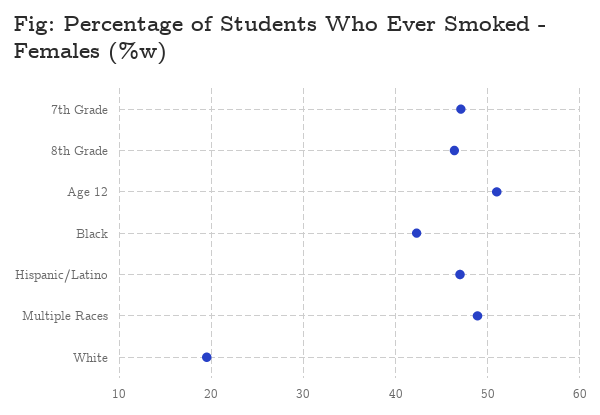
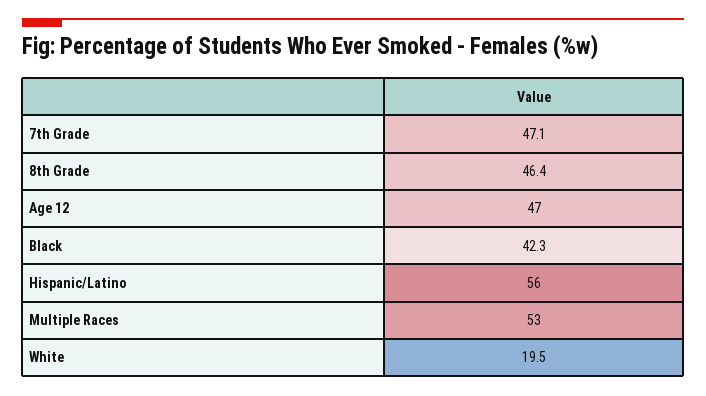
  {
    "7th Grade": 47.1,
    "8th Grade": 46.4,
-   "Age 12": 51,
+   "Age 12": 47,
    "Black": 42.3,
-   "Hispanic/Latino": 47,
+   "Hispanic/Latino": 56,
-   "Multiple Races": 49,
+   "Multiple Races": 53,
    "White": 19.5
  }

